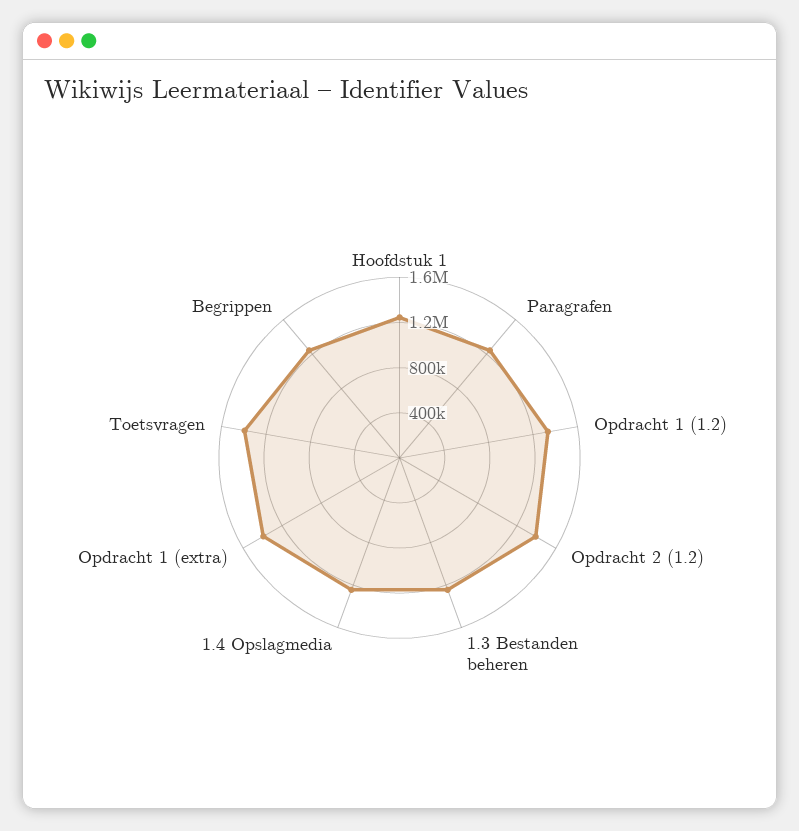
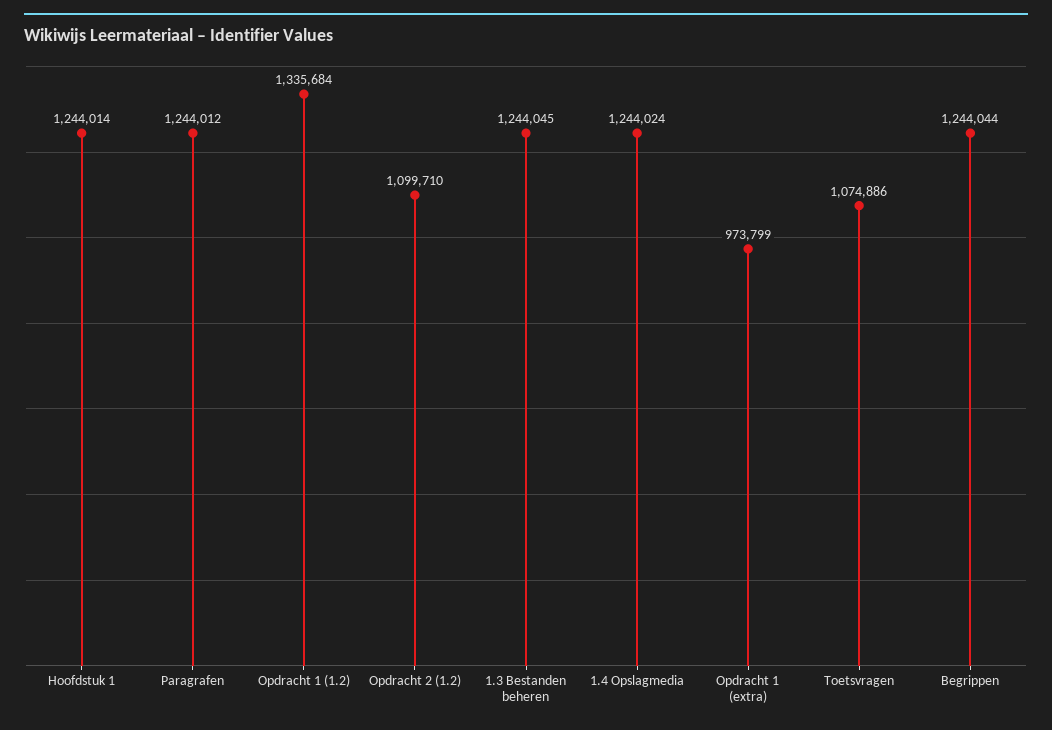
  {
    "Hoofdstuk 1": 1244014,
    "Paragrafen": 1244012,
    "Opdracht 1 (1.2)": 1335684,
-   "Opdracht 2 (1.2)": 1400000,
+   "Opdracht 2 (1.2)": 1099710,
    "1.3 Bestanden beheren": 1244045,
    "1.4 Opslagmedia": 1244024,
-   "Opdracht 1 (extra)": 1400000,
+   "Opdracht 1 (extra)": 973799,
-   "Toetsvragen": 1400000,
+   "Toetsvragen": 1074886,
    "Begrippen": 1244044
  }

